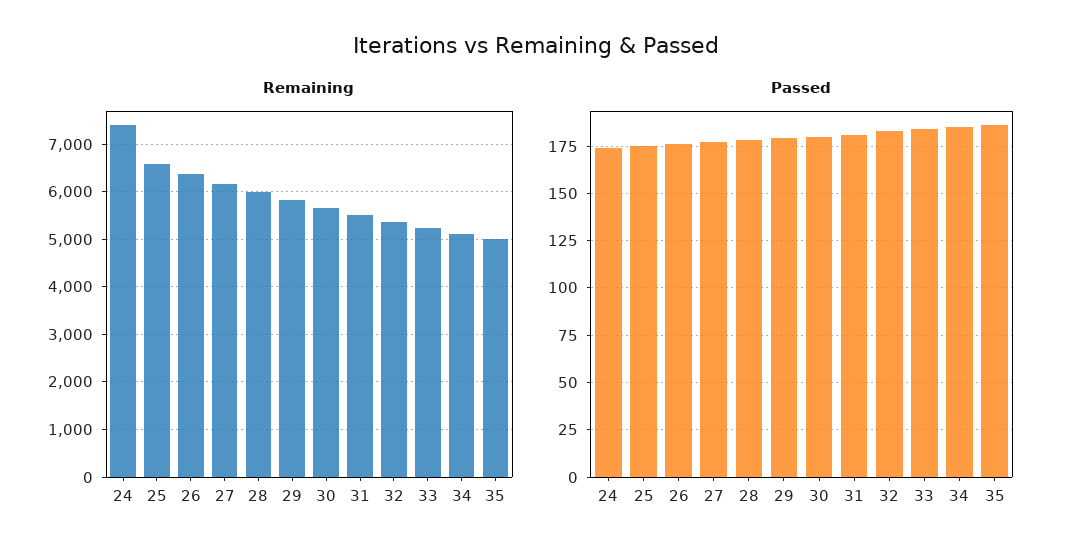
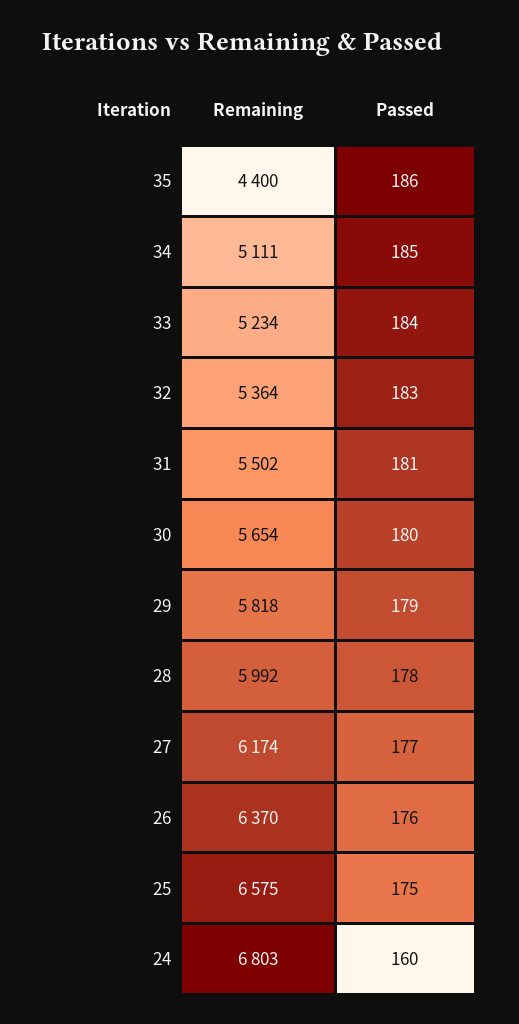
  {
    "Remaining": {
-     "24": 7400,
+     "24": 6803,
      "25": 6575,
      "26": 6370,
      "27": 6174,
      "28": 5992,
      "29": 5818,
      "30": 5654,
      "31": 5502,
      "32": 5364,
      "33": 5234,
      "34": 5111,
-     "35": 5000
+     "35": 4400
    },
    "Passed": {
-     "24": 175,
+     "24": 160,
      "25": 175,
      "26": 176,
      "27": 177,
      "28": 178,
      "29": 179,
      "30": 180,
      "31": 181,
      "32": 183,
      "33": 184,
      "34": 185,
      "35": 186
    }
  }

